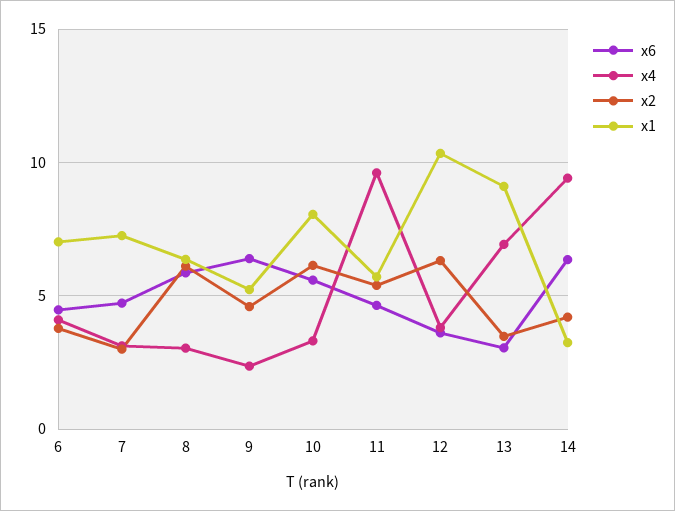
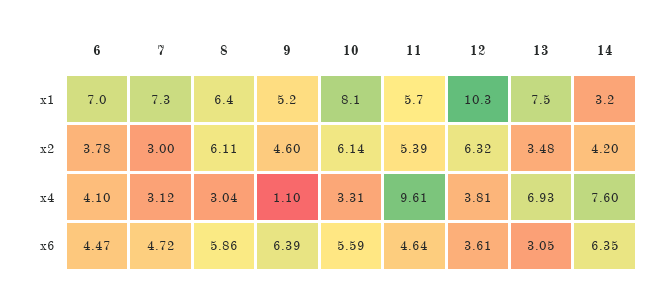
  {
    "x6": {
      "6": 4.47,
      "7": 4.72,
      "8": 5.86,
      "9": 6.39,
      "10": 5.59,
      "11": 4.64,
      "12": 3.61,
      "13": 3.05,
      "14": 6.35
    },
    "x4": {
      "6": 4.1,
      "7": 3.12,
      "8": 3.04,
-     "9": 2.5,
+     "9": 1.1,
      "10": 3.31,
      "11": 9.61,
      "12": 3.81,
      "13": 6.93,
-     "14": 9.5
+     "14": 7.6
    },
    "x2": {
      "6": 3.78,
      "7": 3,
      "8": 6.11,
      "9": 4.6,
      "10": 6.14,
      "11": 5.39,
      "12": 6.32,
      "13": 3.48,
      "14": 4.2
    },
    "x1": {
      "6": 7,
      "7": 7.3,
      "8": 6.4,
      "9": 5.2,
      "10": 8.1,
      "11": 5.7,
      "12": 10.3,
-     "13": 9,
+     "13": 7.5,
      "14": 3.2
    }
  }

